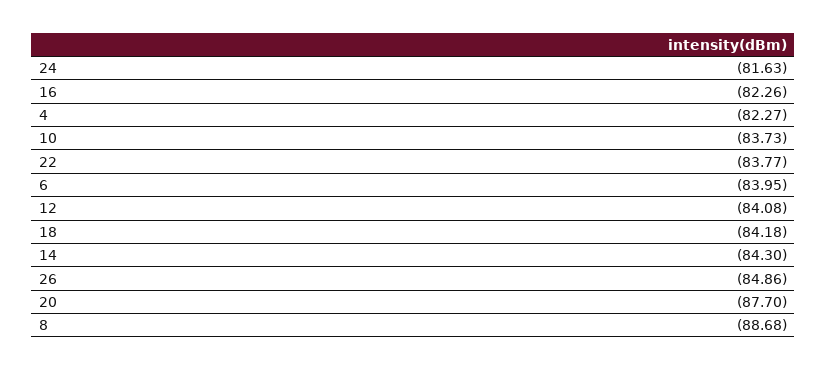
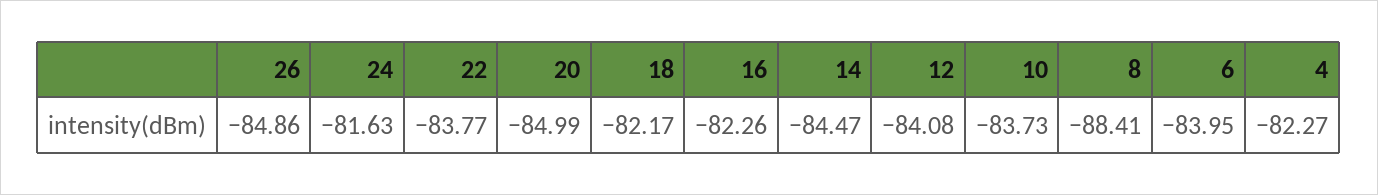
  {
    "24": -81.63,
    "16": -82.26,
    "4": -82.27,
    "10": -83.73,
    "22": -83.77,
    "6": -83.95,
    "12": -84.08,
-   "18": -84.18,
+   "18": -82.17,
-   "14": -84.3,
+   "14": -84.47,
    "26": -84.86,
-   "20": -87.7,
+   "20": -84.99,
-   "8": -88.68
+   "8": -88.41
  }

